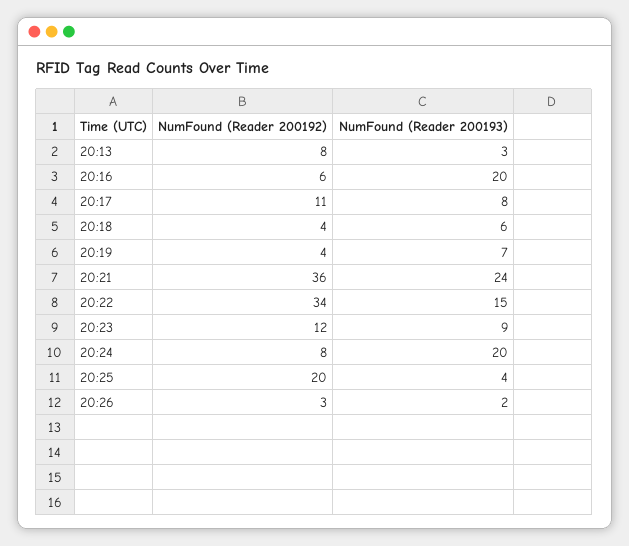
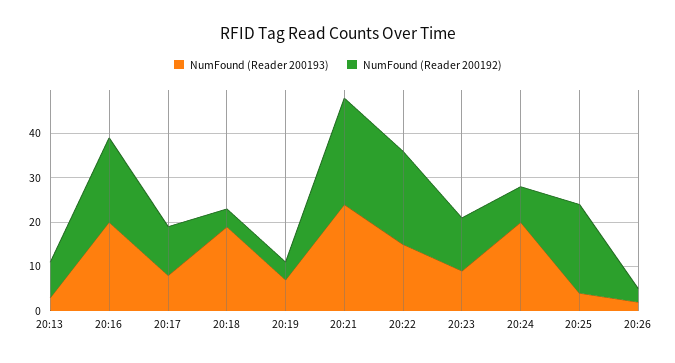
  {
    "NumFound (Reader 200192)": {
      "20:13": 8,
-     "20:16": 6,
+     "20:16": 20,
      "20:17": 11,
      "20:18": 4,
      "20:19": 4,
-     "20:21": 36,
+     "20:21": 25,
-     "20:22": 34,
+     "20:22": 20,
      "20:23": 12,
      "20:24": 8,
      "20:25": 20,
      "20:26": 3
    },
    "NumFound (Reader 200193)": {
      "20:13": 3,
      "20:16": 20,
      "20:17": 8,
-     "20:18": 6,
+     "20:18": 20,
      "20:19": 7,
      "20:21": 24,
      "20:22": 15,
      "20:23": 9,
      "20:24": 20,
      "20:25": 4,
      "20:26": 2
    }
  }

